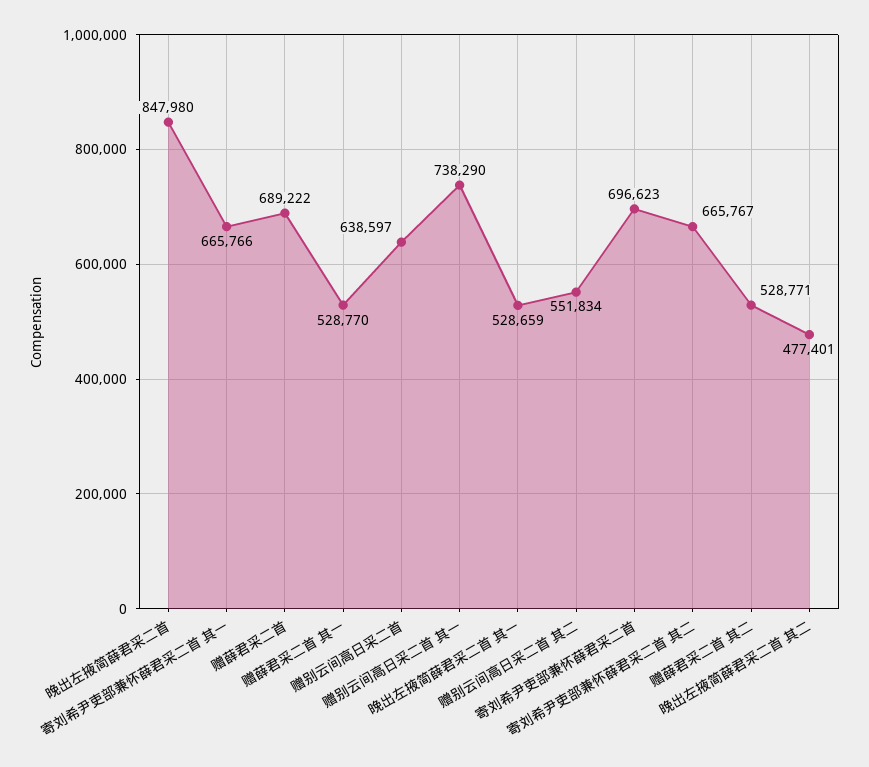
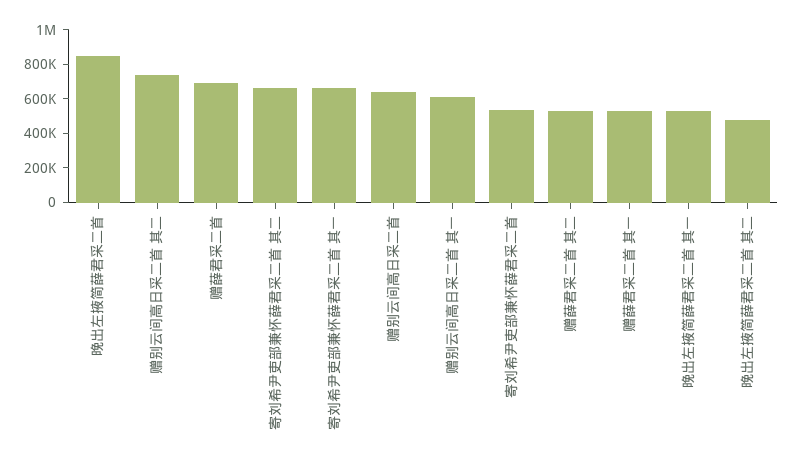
  {
    "晚出左掖简薛君采二首": 847980,
    "寄刘希尹吏部兼怀薛君采二首 其一": 665766,
    "赠薛君采二首": 689222,
    "赠薛君采二首 其一": 528770,
    "赠别云间高日采二首": 638597,
-   "赠别云间高日采二首 其一": 738290,
+   "赠别云间高日采二首 其一": 600000,
    "晚出左掖简薛君采二首 其一": 528659,
-   "赠别云间高日采二首 其二": 551834,
+   "赠别云间高日采二首 其二": 750000,
-   "寄刘希尹吏部兼怀薛君采二首": 696623,
+   "寄刘希尹吏部兼怀薛君采二首": 550000,
    "寄刘希尹吏部兼怀薛君采二首 其二": 665767,
    "赠薛君采二首 其二": 528771,
    "晚出左掖简薛君采二首 其二": 477401
  }

